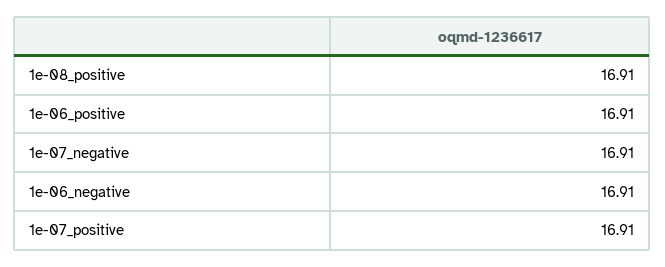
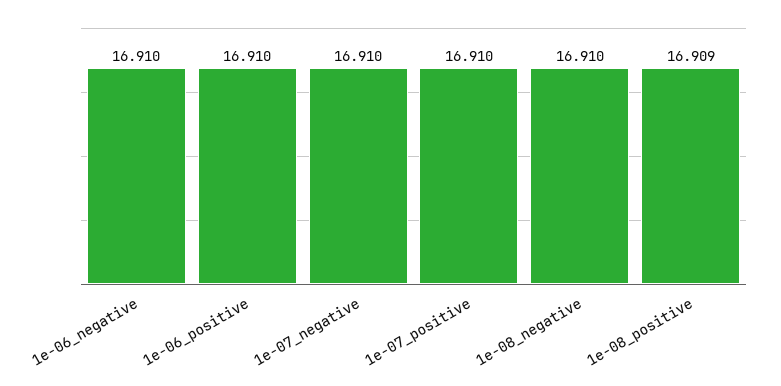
  {
-   "1e-08_positive": 16.91,
+   "1e-08_positive": 16.909,
    "1e-06_positive": 16.91,
    "1e-07_negative": 16.91,
    "1e-06_negative": 16.91,
-   "1e-07_positive": 16.91
+   "1e-07_positive": 16.91,
+   "1e-08_negative": 16.91
  }

